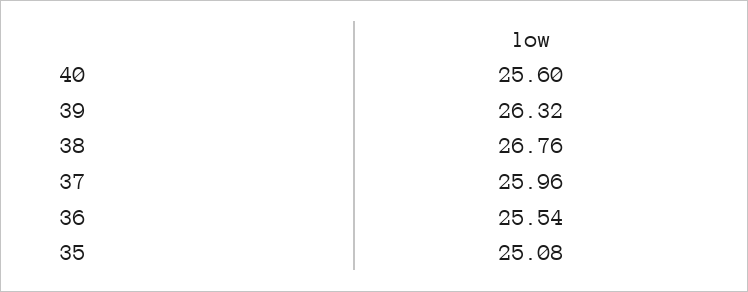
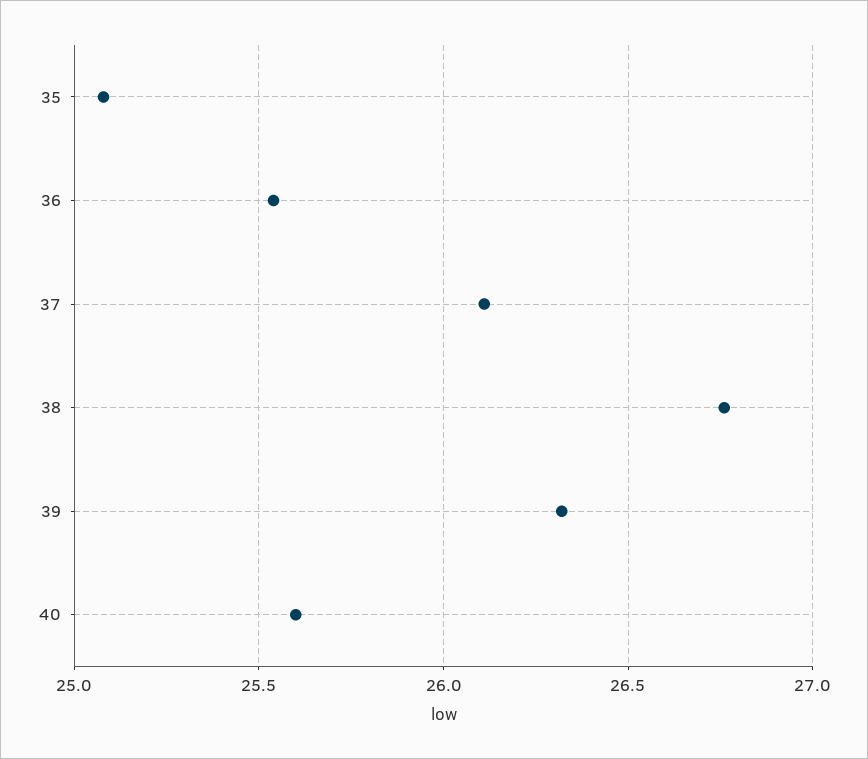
  {
    "40": 25.6,
    "39": 26.32,
    "38": 26.76,
-   "37": 25.96,
+   "37": 26.1,
    "36": 25.54,
    "35": 25.08
  }

